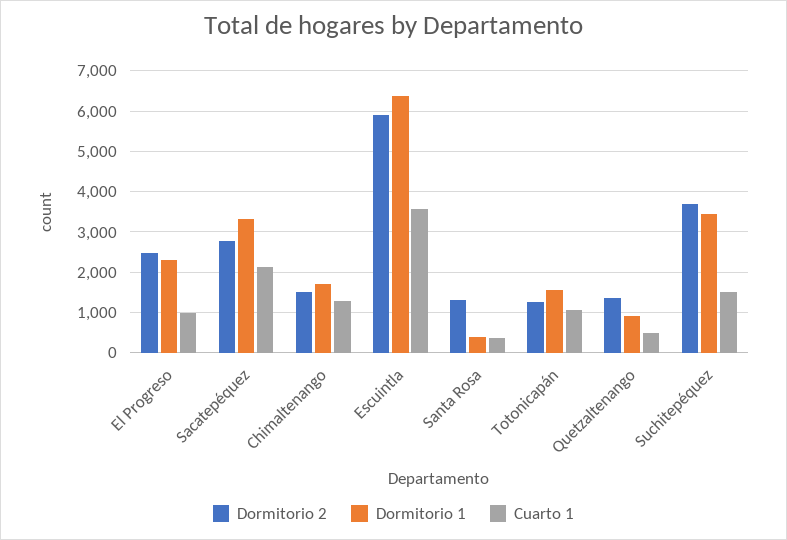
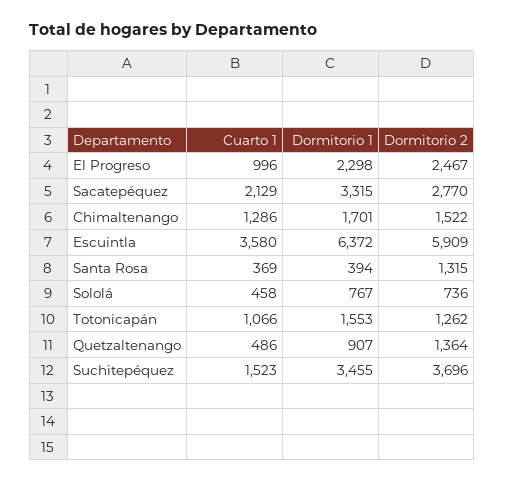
  {
    "Dormitorio 2": {
      "El Progreso": 2467,
      "Sacatepéquez": 2770,
      "Chimaltenango": 1522,
      "Escuintla": 5909,
      "Santa Rosa": 1315,
      "Totonicapán": 1262,
      "Quetzaltenango": 1364,
-     "Suchitepéquez": 3696
+     "Suchitepéquez": 3696,
+     "Sololá": 736
    },
    "Dormitorio 1": {
      "El Progreso": 2298,
      "Sacatepéquez": 3315,
      "Chimaltenango": 1701,
      "Escuintla": 6372,
      "Santa Rosa": 394,
      "Totonicapán": 1553,
      "Quetzaltenango": 907,
-     "Suchitepéquez": 3455
+     "Suchitepéquez": 3455,
+     "Sololá": 767
    },
    "Cuarto 1": {
      "El Progreso": 996,
      "Sacatepéquez": 2129,
      "Chimaltenango": 1286,
      "Escuintla": 3580,
      "Santa Rosa": 369,
      "Totonicapán": 1066,
      "Quetzaltenango": 486,
-     "Suchitepéquez": 1523
+     "Suchitepéquez": 1523,
+     "Sololá": 458
    }
  }

